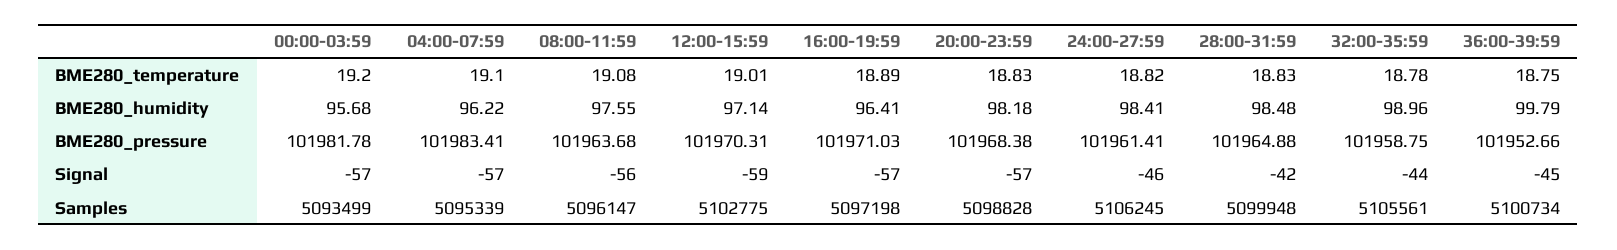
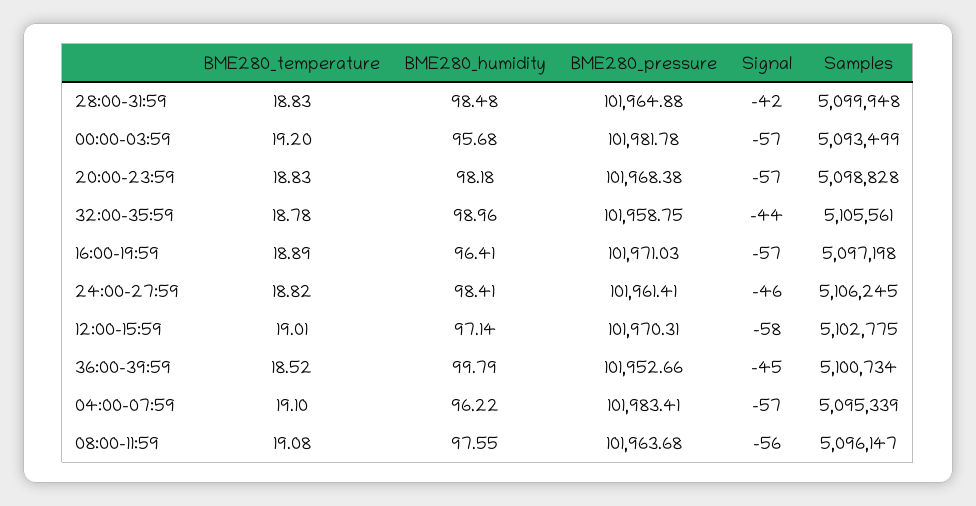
  {
    "00:00-03:59": {
      "BME280_temperature": 19.2,
      "BME280_humidity": 95.68,
      "BME280_pressure": 101981.78,
      "Signal": -57,
      "Samples": 5093499
    },
    "04:00-07:59": {
      "BME280_temperature": 19.1,
      "BME280_humidity": 96.22,
      "BME280_pressure": 101983.41,
      "Signal": -57,
      "Samples": 5095339
    },
    "08:00-11:59": {
      "BME280_temperature": 19.08,
      "BME280_humidity": 97.55,
      "BME280_pressure": 101963.68,
      "Signal": -56,
      "Samples": 5096147
    },
    "12:00-15:59": {
      "BME280_temperature": 19.01,
      "BME280_humidity": 97.14,
      "BME280_pressure": 101970.31,
-     "Signal": -59,
+     "Signal": -58,
      "Samples": 5102775
    },
    "16:00-19:59": {
      "BME280_temperature": 18.89,
      "BME280_humidity": 96.41,
      "BME280_pressure": 101971.03,
      "Signal": -57,
      "Samples": 5097198
    },
    "20:00-23:59": {
      "BME280_temperature": 18.83,
      "BME280_humidity": 98.18,
      "BME280_pressure": 101968.38,
      "Signal": -57,
      "Samples": 5098828
    },
    "24:00-27:59": {
      "BME280_temperature": 18.82,
      "BME280_humidity": 98.41,
      "BME280_pressure": 101961.41,
      "Signal": -46,
      "Samples": 5106245
    },
    "28:00-31:59": {
      "BME280_temperature": 18.83,
      "BME280_humidity": 98.48,
      "BME280_pressure": 101964.88,
      "Signal": -42,
      "Samples": 5099948
    },
    "32:00-35:59": {
      "BME280_temperature": 18.78,
      "BME280_humidity": 98.96,
      "BME280_pressure": 101958.75,
      "Signal": -44,
      "Samples": 5105561
    },
    "36:00-39:59": {
-     "BME280_temperature": 18.75,
+     "BME280_temperature": 18.52,
      "BME280_humidity": 99.79,
      "BME280_pressure": 101952.66,
      "Signal": -45,
      "Samples": 5100734
    }
  }

